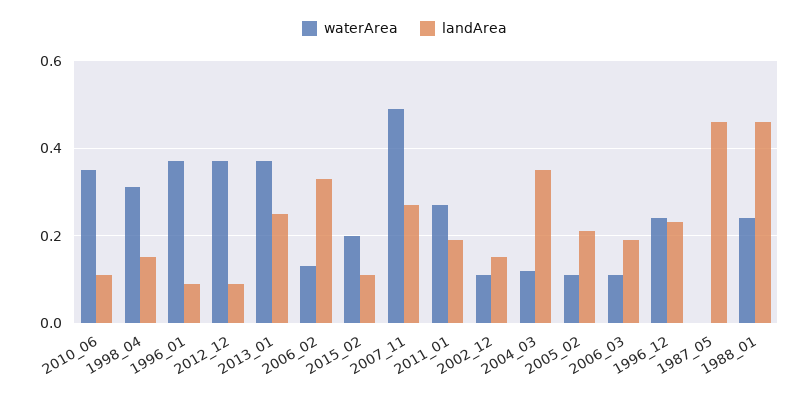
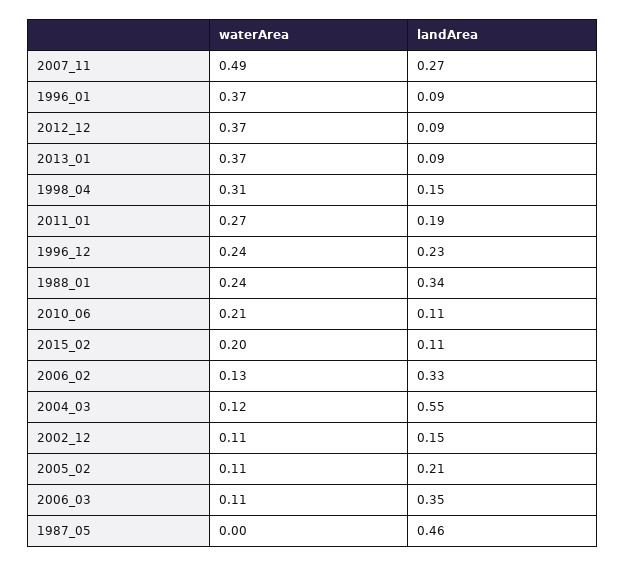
  {
    "waterArea": {
-     "2010_06": 0.35,
+     "2010_06": 0.21,
      "1998_04": 0.31,
      "1996_01": 0.37,
      "2012_12": 0.37,
      "2013_01": 0.37,
      "2006_02": 0.13,
      "2015_02": 0.2,
      "2007_11": 0.49,
      "2011_01": 0.27,
      "2002_12": 0.11,
      "2004_03": 0.12,
      "2005_02": 0.11,
      "2006_03": 0.11,
      "1996_12": 0.24,
      "1987_05": 0,
      "1988_01": 0.24
    },
    "landArea": {
      "2010_06": 0.11,
      "1998_04": 0.15,
      "1996_01": 0.09,
      "2012_12": 0.09,
-     "2013_01": 0.25,
+     "2013_01": 0.09,
      "2006_02": 0.33,
      "2015_02": 0.11,
      "2007_11": 0.27,
      "2011_01": 0.19,
      "2002_12": 0.15,
-     "2004_03": 0.35,
+     "2004_03": 0.55,
      "2005_02": 0.21,
-     "2006_03": 0.2,
+     "2006_03": 0.35,
      "1996_12": 0.23,
      "1987_05": 0.46,
-     "1988_01": 0.45
+     "1988_01": 0.34
    }
  }

